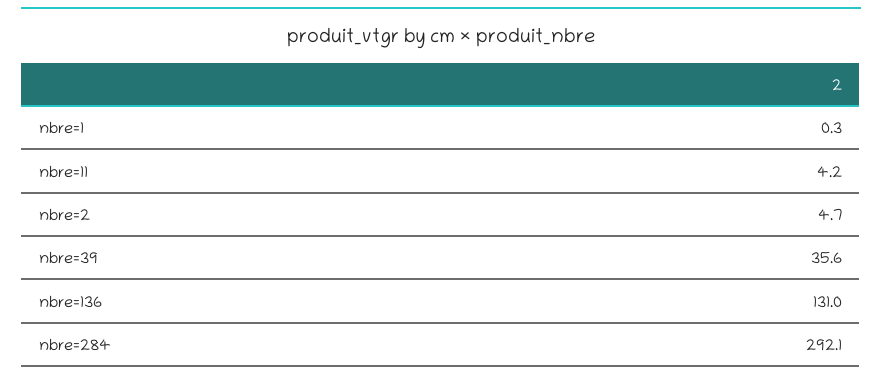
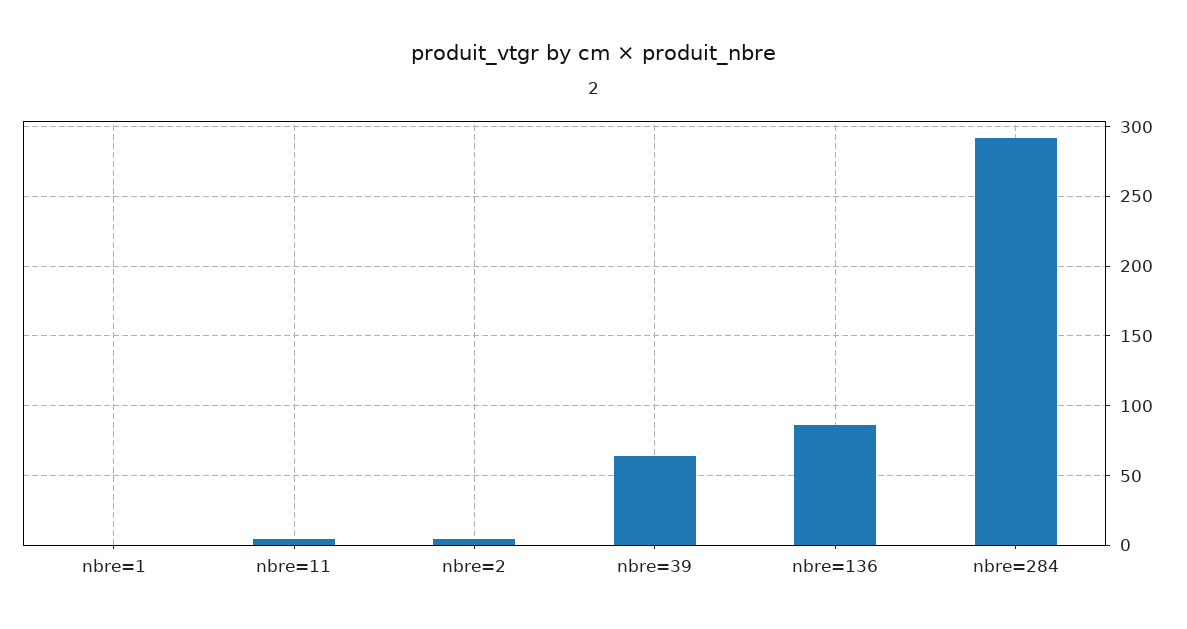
  {
    "nbre=1": 0.3,
    "nbre=11": 4.2,
    "nbre=2": 4.7,
-   "nbre=39": 35.6,
+   "nbre=39": 65,
-   "nbre=136": 131,
+   "nbre=136": 85,
    "nbre=284": 292.1
  }

